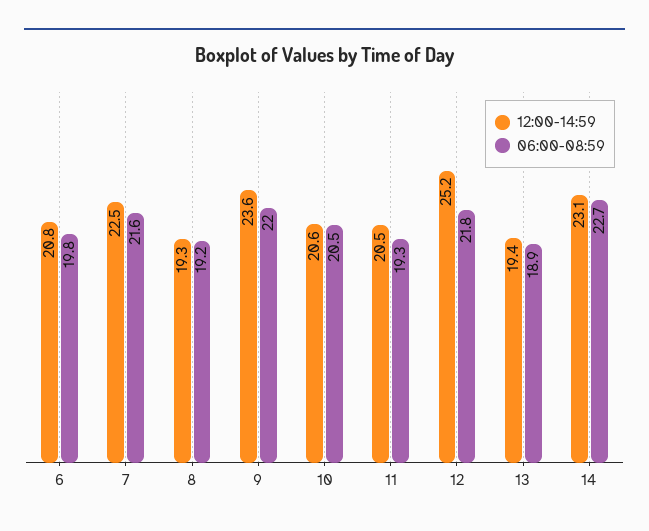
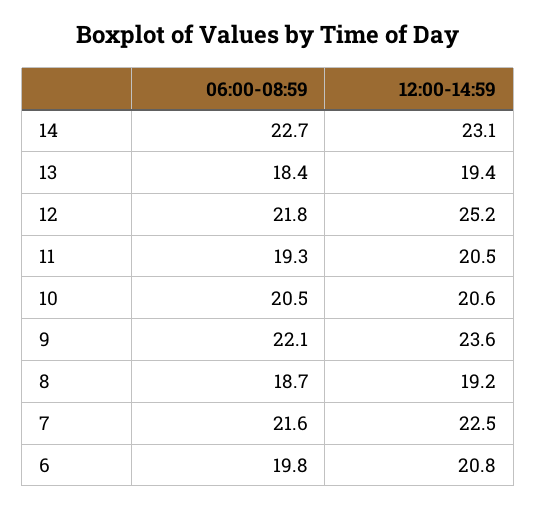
  {
    "12:00-14:59": {
      "6": 20.8,
      "7": 22.5,
-     "8": 19.3,
+     "8": 19.2,
      "9": 23.6,
      "10": 20.6,
      "11": 20.5,
      "12": 25.2,
      "13": 19.4,
      "14": 23.1
    },
    "06:00-08:59": {
      "6": 19.8,
      "7": 21.6,
-     "8": 19.2,
+     "8": 18.7,
-     "9": 22,
+     "9": 22.1,
      "10": 20.5,
      "11": 19.3,
      "12": 21.8,
-     "13": 18.9,
+     "13": 18.4,
      "14": 22.7
    }
  }

